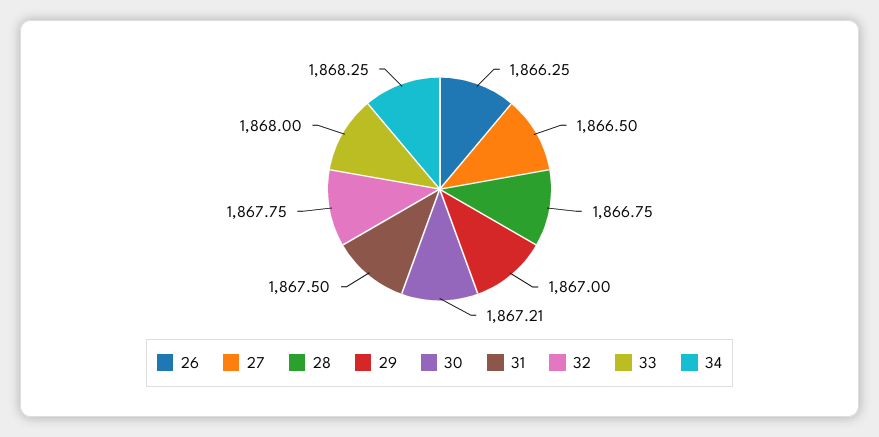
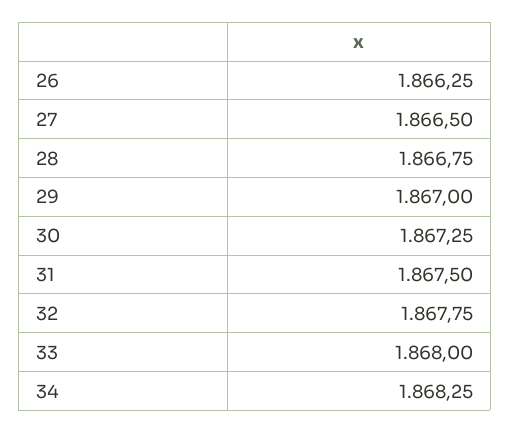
  {
    "26": 1866.25,
    "27": 1866.5,
    "28": 1866.75,
    "29": 1867,
-   "30": 1867.21,
+   "30": 1867.25,
    "31": 1867.5,
    "32": 1867.75,
    "33": 1868,
    "34": 1868.25
  }

